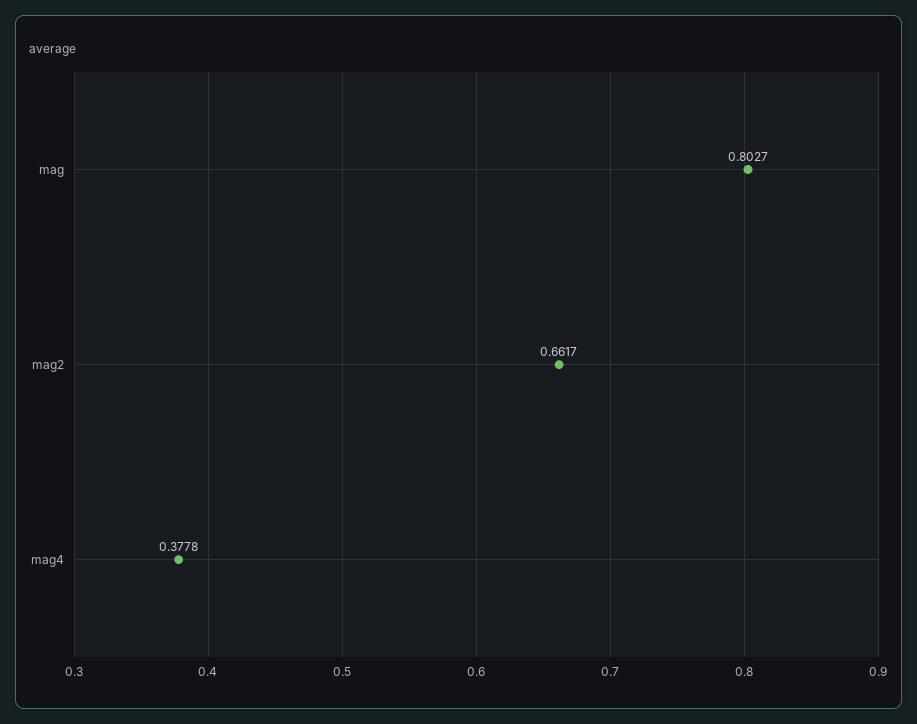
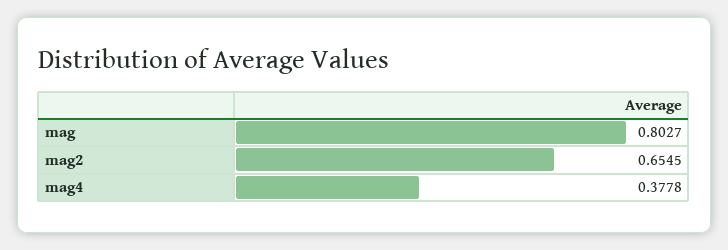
  {
    "mag": 0.8027,
-   "mag2": 0.6617,
+   "mag2": 0.6545,
    "mag4": 0.3778
  }

